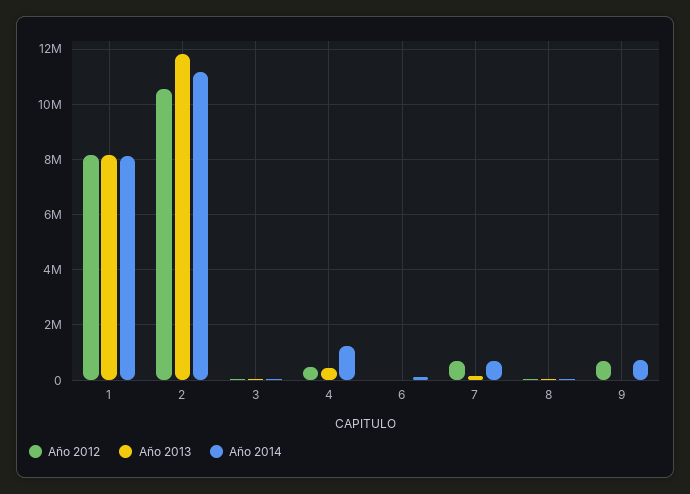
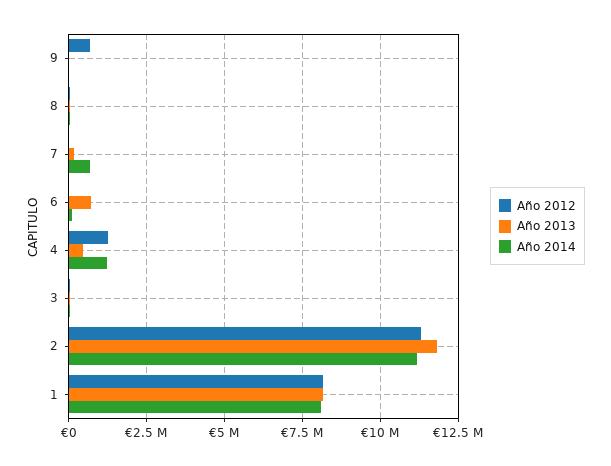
  {
    "Año 2012": {
      "1": 8250000,
-     "2": 10500000,
+     "2": 11250000,
      "3": 0,
-     "4": 500000,
+     "4": 1250000,
      "6": 0,
-     "7": 750000,
+     "7": 0,
      "8": 0,
      "9": 750000
    },
    "Año 2013": {
      "1": 8250000,
      "2": 11750000,
      "3": 0,
      "4": 500000,
-     "6": 0,
+     "6": 750000,
      "7": 250000,
      "8": 0,
      "9": 0
    },
    "Año 2014": {
      "1": 8000000,
      "2": 11250000,
      "3": 0,
      "4": 1250000,
      "6": 0,
      "7": 750000,
      "8": 0,
-     "9": 750000
+     "9": 0
    }
  }

